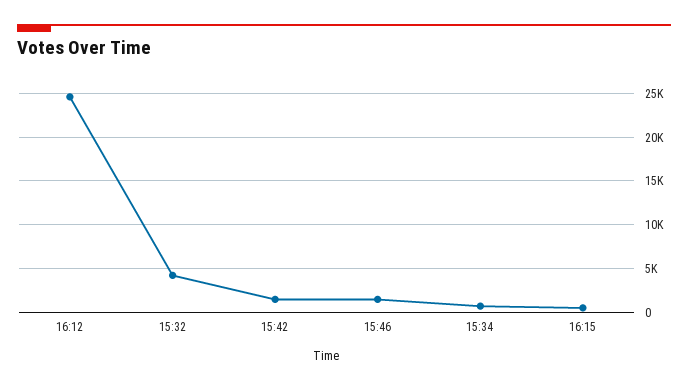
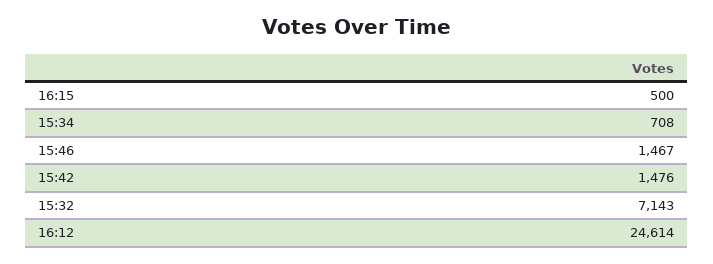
  {
    "16:12": 24614,
-   "15:32": 4000,
+   "15:32": 7143,
    "15:42": 1476,
    "15:46": 1467,
    "15:34": 708,
    "16:15": 500
  }

